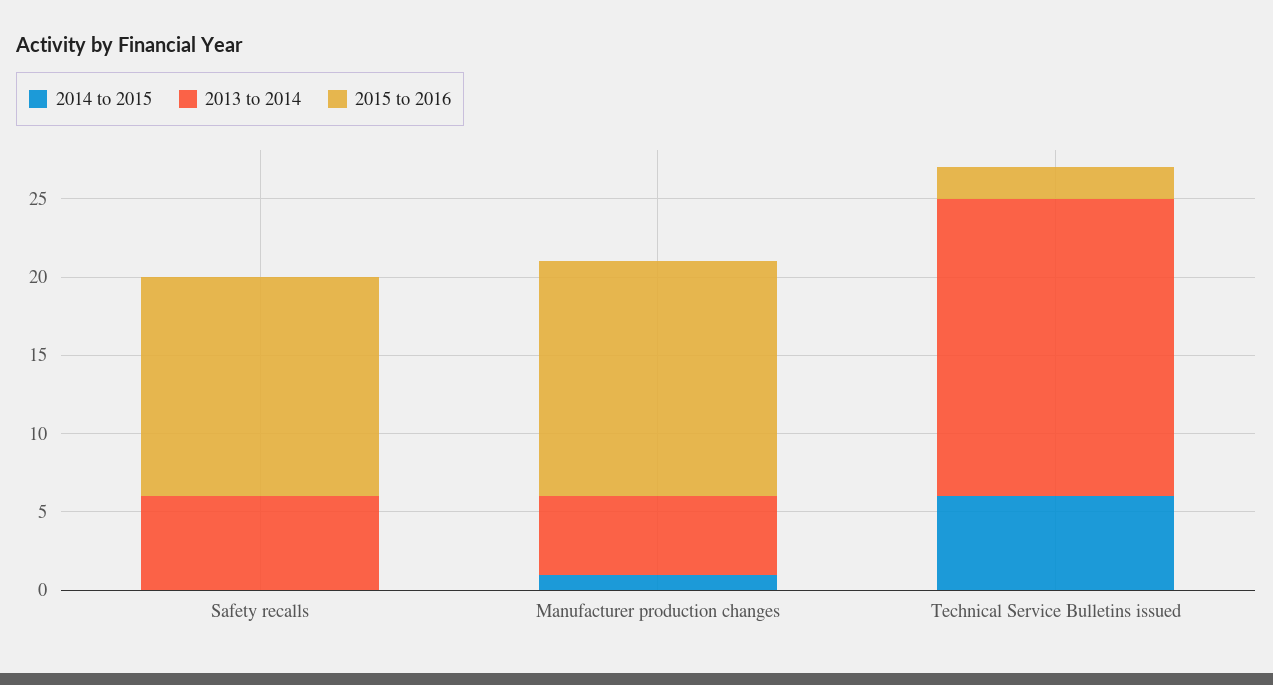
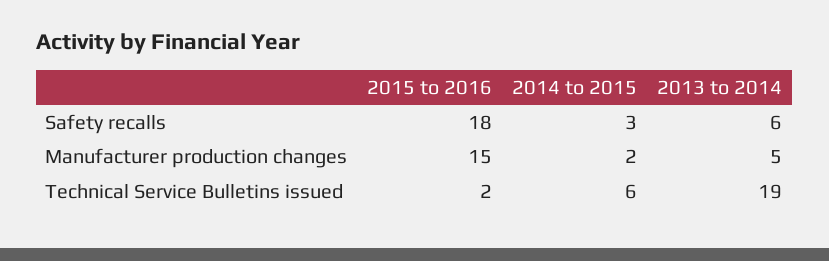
  {
    "2014 to 2015": {
-     "Safety recalls": 0,
+     "Safety recalls": 3,
-     "Manufacturer production changes": 1,
+     "Manufacturer production changes": 2,
      "Technical Service Bulletins issued": 6
    },
    "2013 to 2014": {
      "Safety recalls": 6,
      "Manufacturer production changes": 5,
      "Technical Service Bulletins issued": 19
    },
    "2015 to 2016": {
-     "Safety recalls": 14,
+     "Safety recalls": 18,
      "Manufacturer production changes": 15,
      "Technical Service Bulletins issued": 2
    }
  }

